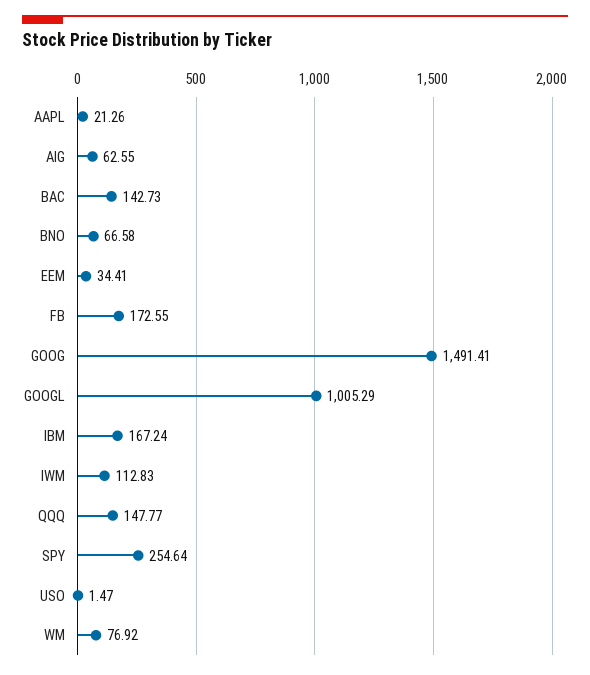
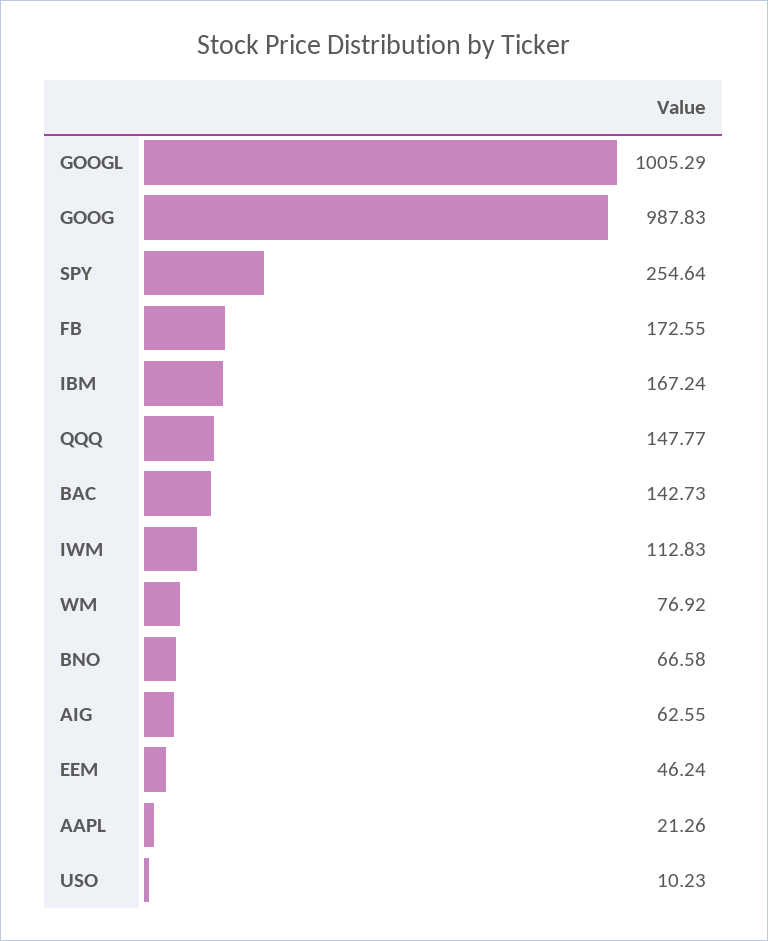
  {
    "AAPL": 21.26,
    "AIG": 62.55,
    "BAC": 142.73,
    "BNO": 66.58,
-   "EEM": 34.41,
+   "EEM": 46.24,
    "FB": 172.55,
-   "GOOG": 1491.41,
+   "GOOG": 987.83,
    "GOOGL": 1005.29,
    "IBM": 167.24,
    "IWM": 112.83,
    "QQQ": 147.77,
    "SPY": 254.64,
-   "USO": 1.47,
+   "USO": 10.23,
    "WM": 76.92
  }

